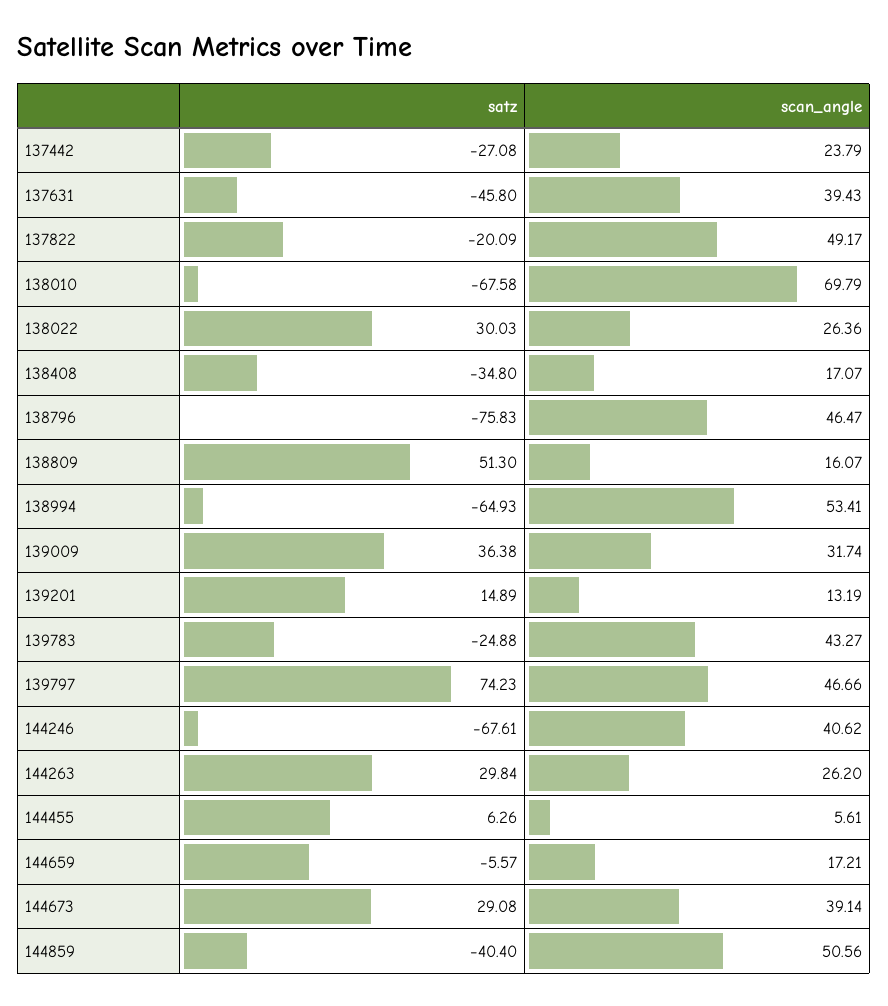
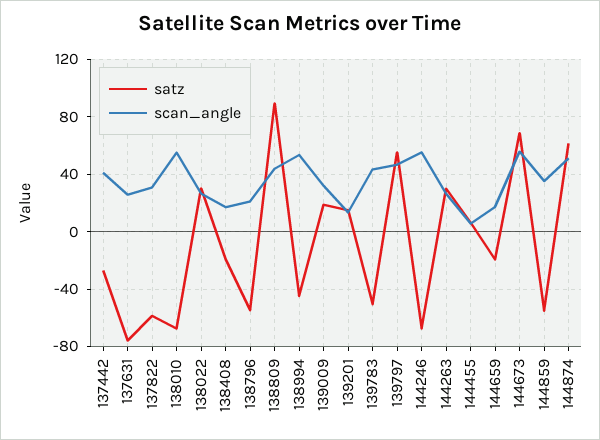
  {
    "satz": {
      "137442": -27.08,
-     "137631": -45.8,
+     "137631": -75,
-     "137822": -20.09,
+     "137822": -60,
      "138010": -67.58,
      "138022": 30.03,
-     "138408": -34.8,
+     "138408": -20,
-     "138796": -75.83,
+     "138796": -55,
-     "138809": 51.3,
+     "138809": 90,
-     "138994": -64.93,
+     "138994": -45,
-     "139009": 36.38,
+     "139009": 20,
      "139201": 14.89,
-     "139783": -24.88,
+     "139783": -50,
-     "139797": 74.23,
+     "139797": 55,
      "144246": -67.61,
      "144263": 29.84,
      "144455": 6.26,
-     "144659": -5.57,
+     "144659": -20,
-     "144673": 29.08,
+     "144673": 70,
-     "144859": -40.4
+     "144859": -55,
+     "144874": 60
    },
    "scan_angle": {
-     "137442": 23.79,
+     "137442": 40,
-     "137631": 39.43,
+     "137631": 25,
-     "137822": 49.17,
+     "137822": 30,
-     "138010": 69.79,
+     "138010": 55,
      "138022": 26.36,
      "138408": 17.07,
-     "138796": 46.47,
+     "138796": 20,
-     "138809": 16.07,
+     "138809": 45,
      "138994": 53.41,
      "139009": 31.74,
      "139201": 13.19,
      "139783": 43.27,
      "139797": 46.66,
-     "144246": 40.62,
+     "144246": 55,
      "144263": 26.2,
      "144455": 5.61,
      "144659": 17.21,
-     "144673": 39.14,
+     "144673": 55,
-     "144859": 50.56
+     "144859": 35,
+     "144874": 50
    }
  }

